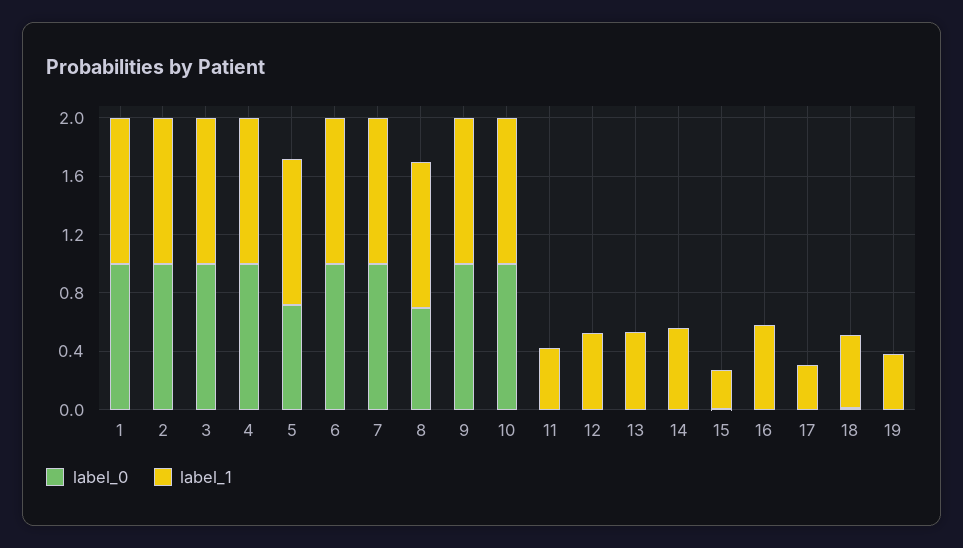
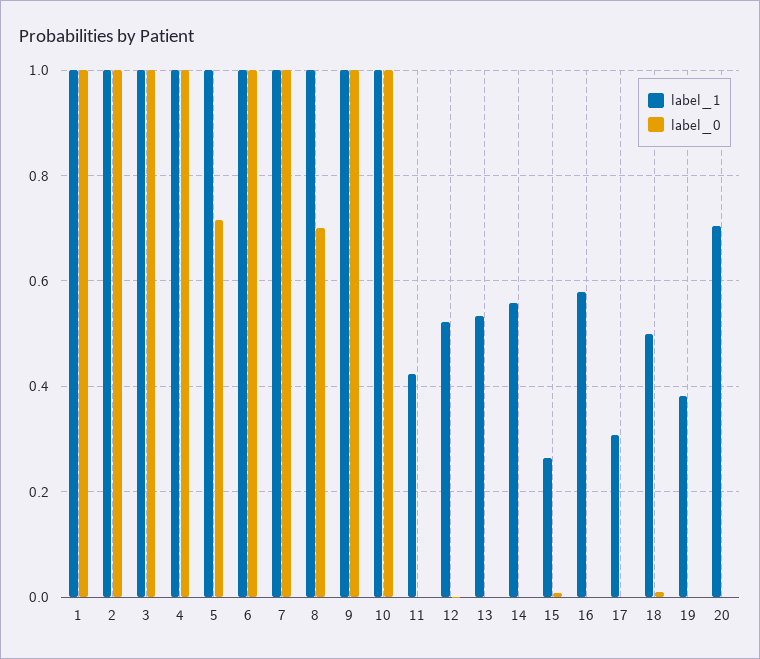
  {
    "label_0": {
      "1": 1,
      "2": 1,
      "3": 1,
      "4": 1,
      "5": 0.72,
      "6": 1,
      "7": 1,
      "8": 0.7,
      "9": 1,
      "10": 1,
      "11": 0,
      "12": 0,
      "13": 0,
      "14": 0,
      "15": 0,
      "16": 0,
      "17": 0,
      "18": 0.02,
-     "19": 0
+     "19": 0,
+     "20": 0
    },
    "label_1": {
      "1": 1,
      "2": 1,
      "3": 1,
      "4": 1,
      "5": 1,
      "6": 1,
      "7": 1,
      "8": 1,
      "9": 1,
      "10": 1,
      "11": 0.42,
      "12": 0.52,
      "13": 0.54,
      "14": 0.56,
      "15": 0.26,
      "16": 0.58,
      "17": 0.3,
      "18": 0.5,
-     "19": 0.38
+     "19": 0.38,
+     "20": 0.7
    }
  }

